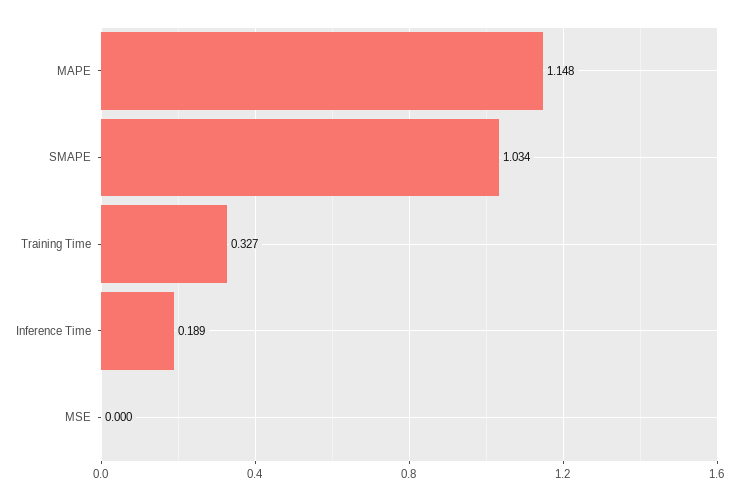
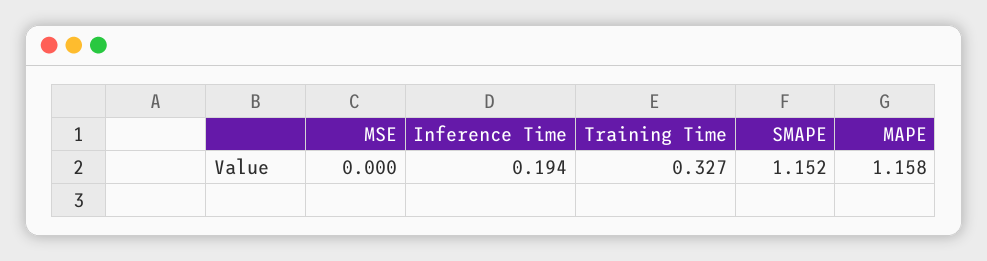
  {
-   "MAPE": 1.148,
+   "MAPE": 1.158,
-   "SMAPE": 1.034,
+   "SMAPE": 1.152,
    "Training Time": 0.327,
-   "Inference Time": 0.189,
+   "Inference Time": 0.194,
    "MSE": 0
  }

